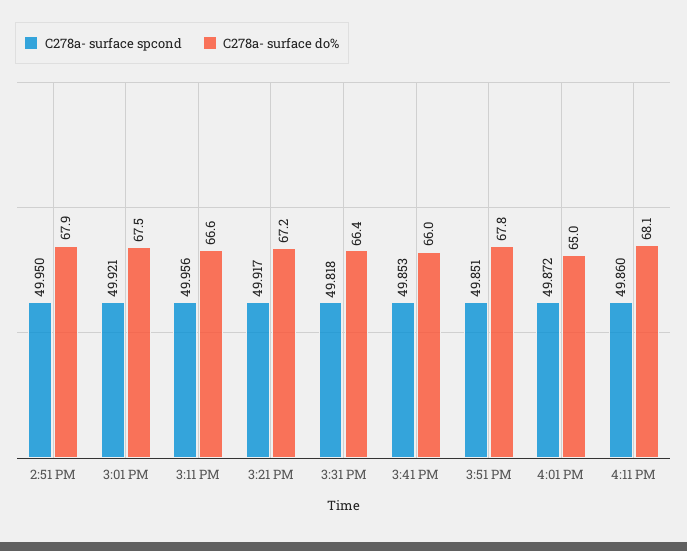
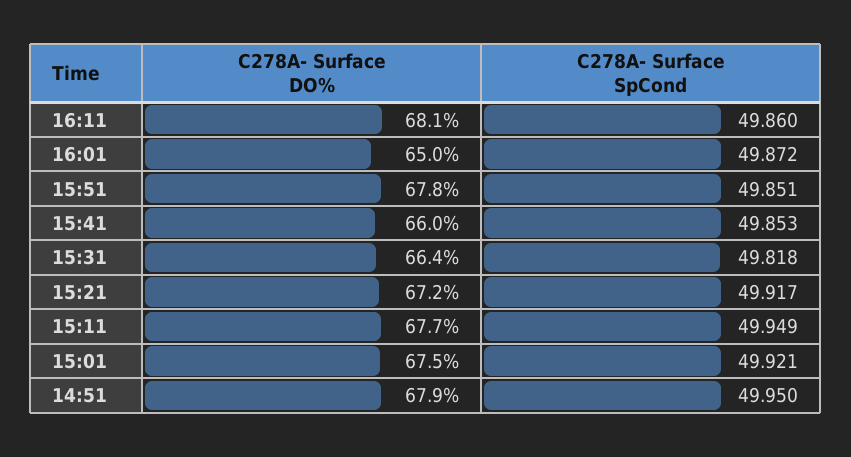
  {
    "C278a- surface spcond": {
      "2:51 PM": 49.95,
      "3:01 PM": 49.921,
-     "3:11 PM": 49.956,
+     "3:11 PM": 49.949,
      "3:21 PM": 49.917,
      "3:31 PM": 49.818,
      "3:41 PM": 49.853,
      "3:51 PM": 49.851,
      "4:01 PM": 49.872,
      "4:11 PM": 49.86
    },
    "C278a- surface do%": {
      "2:51 PM": 67.9,
      "3:01 PM": 67.5,
-     "3:11 PM": 66.6,
+     "3:11 PM": 67.7,
      "3:21 PM": 67.2,
      "3:31 PM": 66.4,
      "3:41 PM": 66,
      "3:51 PM": 67.8,
      "4:01 PM": 65,
      "4:11 PM": 68.1
    }
  }

